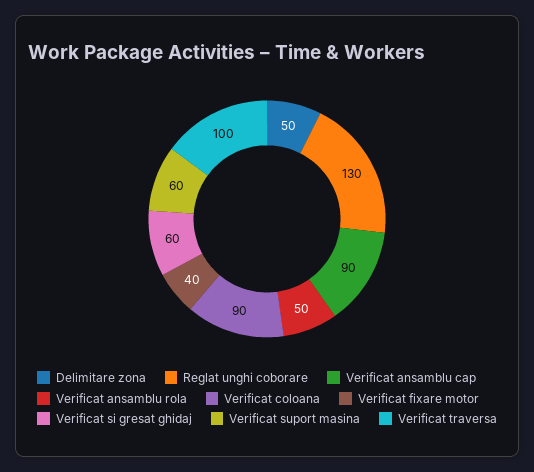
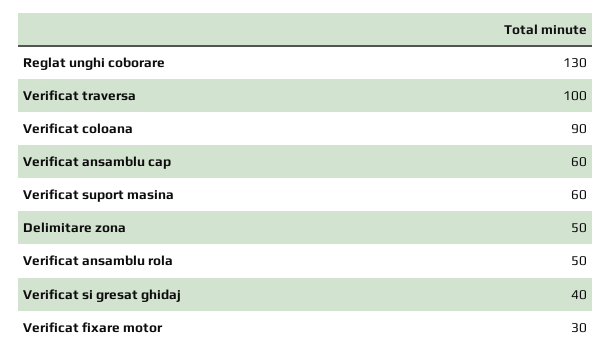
  {
    "Delimitare zona": 50,
    "Reglat unghi coborare": 130,
-   "Verificat ansamblu cap": 90,
+   "Verificat ansamblu cap": 60,
    "Verificat ansamblu rola": 50,
    "Verificat coloana": 90,
-   "Verificat fixare motor": 40,
+   "Verificat fixare motor": 30,
-   "Verificat si gresat ghidaj": 60,
+   "Verificat si gresat ghidaj": 40,
    "Verificat suport masina": 60,
    "Verificat traversa": 100
  }

